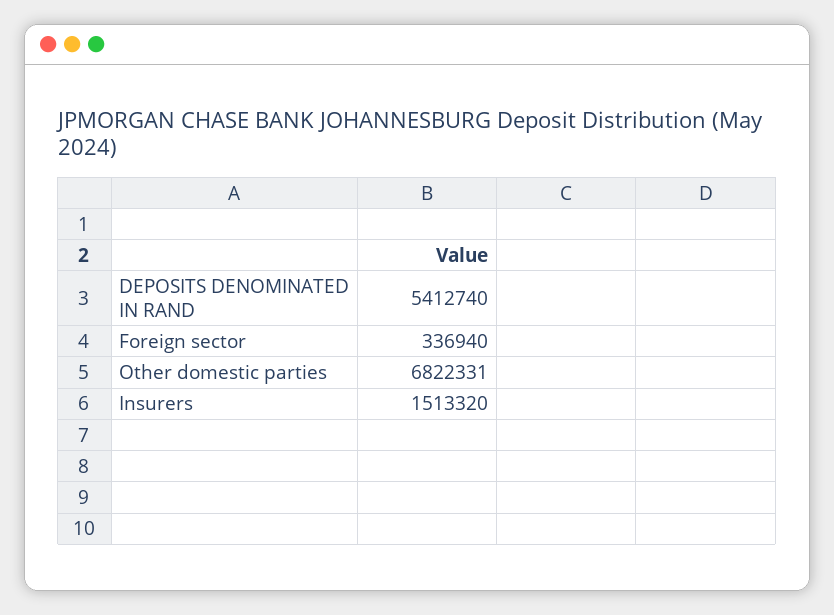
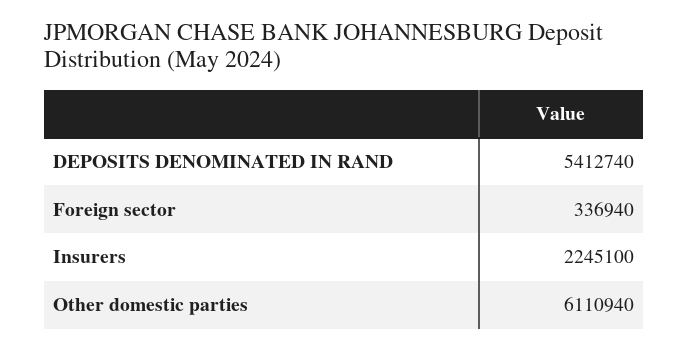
  {
    "DEPOSITS DENOMINATED IN RAND": 5412740,
    "Foreign sector": 336940,
-   "Other domestic parties": 6822331,
+   "Other domestic parties": 6110940,
-   "Insurers": 1513320
+   "Insurers": 2245100
  }

